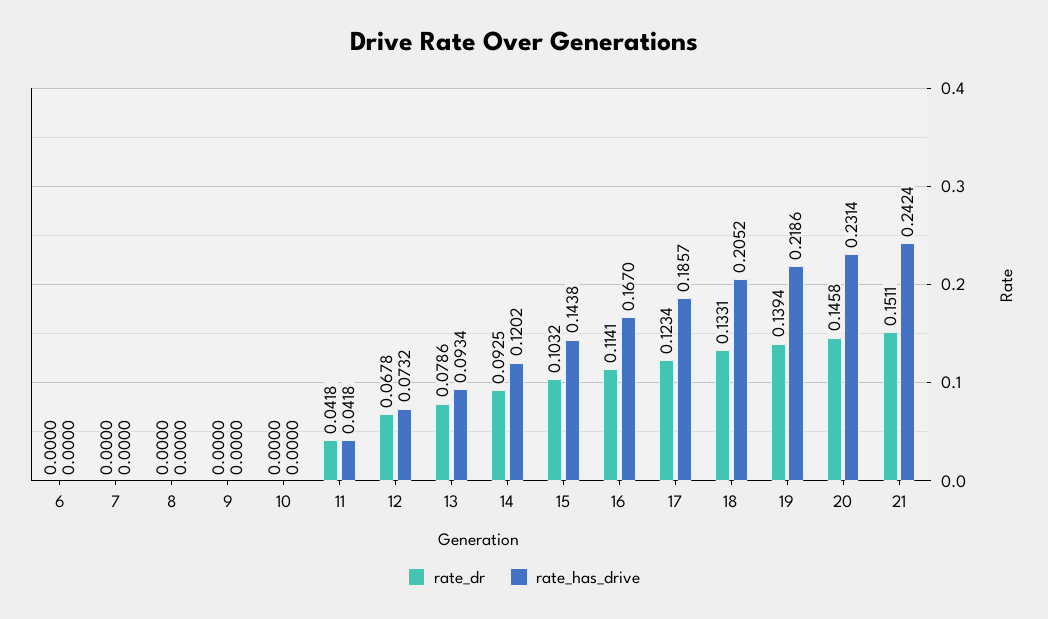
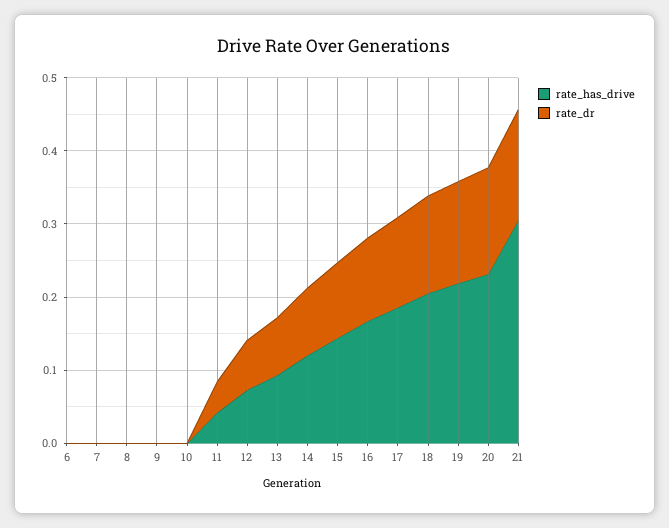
  {
    "rate_dr": {
      "6": 0,
      "7": 0,
      "8": 0,
      "9": 0,
      "10": 0,
      "11": 0.0418,
      "12": 0.0678,
      "13": 0.0786,
      "14": 0.0925,
      "15": 0.1032,
      "16": 0.1141,
      "17": 0.1234,
      "18": 0.1331,
      "19": 0.1394,
      "20": 0.1458,
      "21": 0.1511
    },
    "rate_has_drive": {
      "6": 0,
      "7": 0,
      "8": 0,
      "9": 0,
      "10": 0,
      "11": 0.0418,
      "12": 0.0732,
      "13": 0.0934,
      "14": 0.1202,
      "15": 0.1438,
      "16": 0.167,
      "17": 0.1857,
      "18": 0.2052,
      "19": 0.2186,
      "20": 0.2314,
-     "21": 0.2424
+     "21": 0.3
    }
  }

